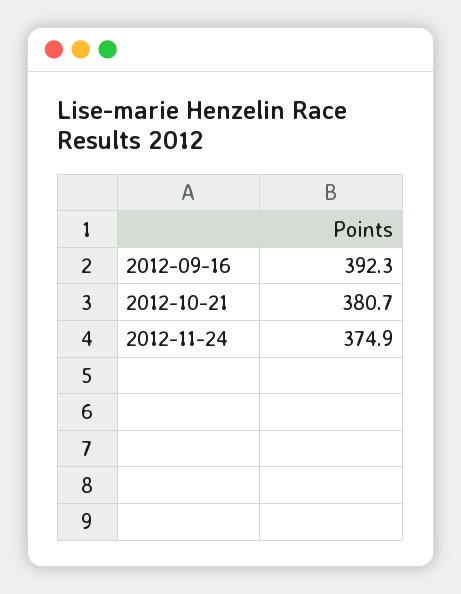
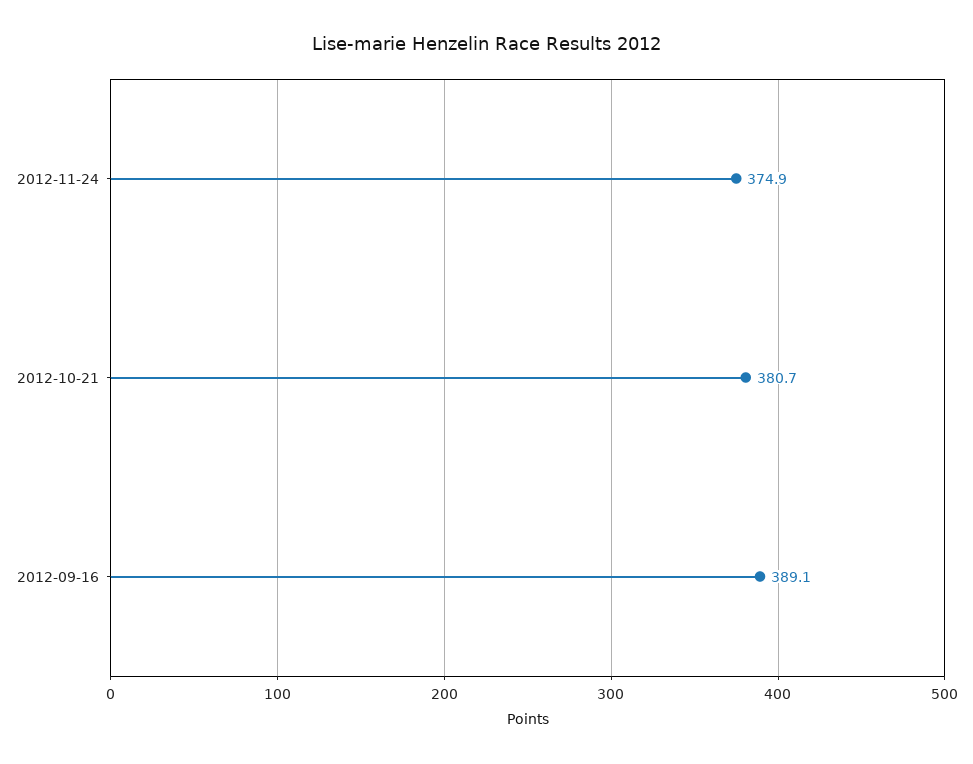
  {
-   "2012-09-16": 392.3,
+   "2012-09-16": 389.1,
    "2012-10-21": 380.7,
    "2012-11-24": 374.9
  }

